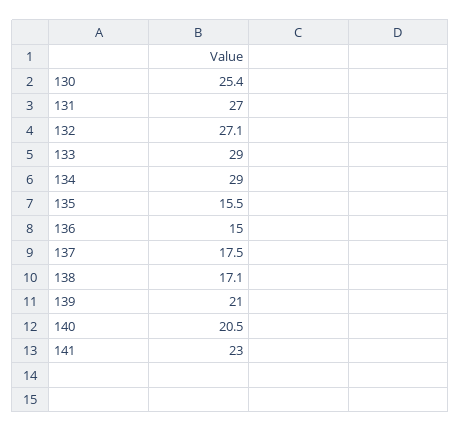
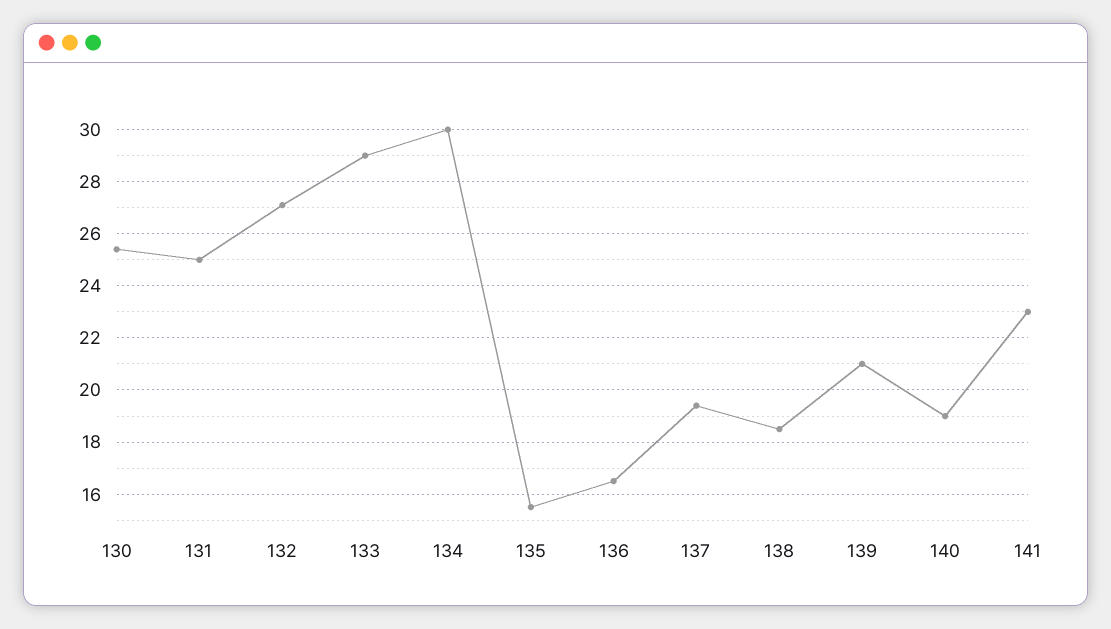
  {
    "130": 25.4,
-   "131": 27,
+   "131": 25,
    "132": 27.1,
    "133": 29,
-   "134": 29,
+   "134": 30,
    "135": 15.5,
-   "136": 15,
+   "136": 16.5,
-   "137": 17.5,
+   "137": 19.5,
-   "138": 17.1,
+   "138": 18.5,
    "139": 21,
-   "140": 20.5,
+   "140": 19,
    "141": 23
  }

